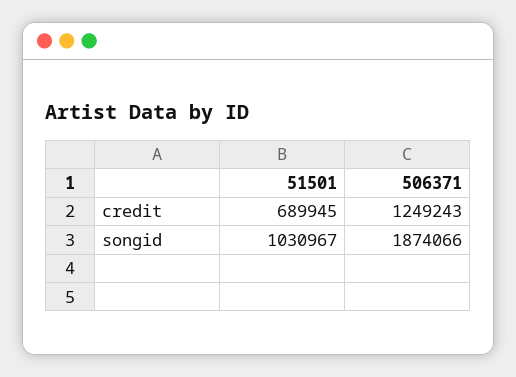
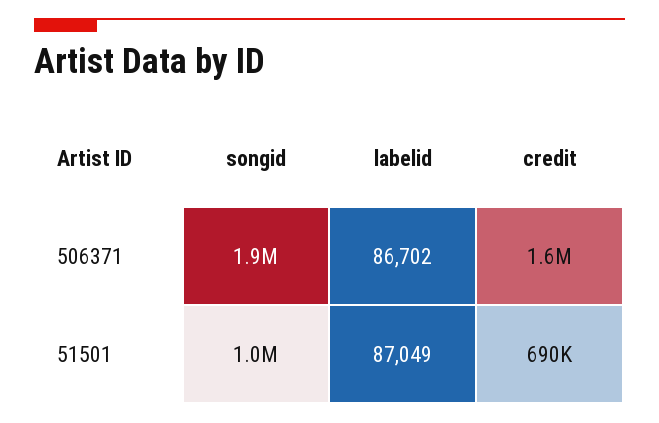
  {
    "51501": {
      "credit": 689945,
-     "songid": 1030967
+     "songid": 1030967,
+     "labelid": 87049
    },
    "506371": {
-     "credit": 1249243,
+     "credit": 1600000,
-     "songid": 1874066
+     "songid": 1874066,
+     "labelid": 86702
    }
  }

